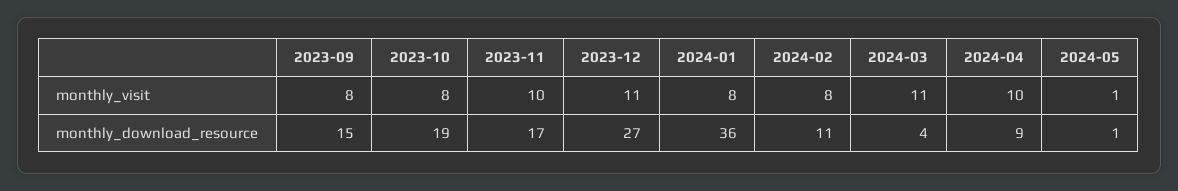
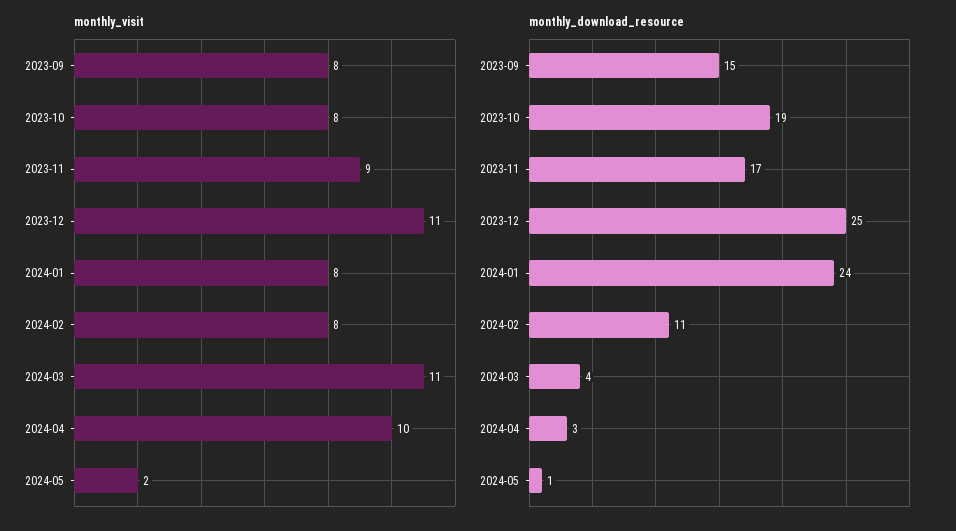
  {
    "monthly_visit": {
      "2023-09": 8,
      "2023-10": 8,
-     "2023-11": 10,
+     "2023-11": 9,
      "2023-12": 11,
      "2024-01": 8,
      "2024-02": 8,
      "2024-03": 11,
      "2024-04": 10,
-     "2024-05": 1
+     "2024-05": 2
    },
    "monthly_download_resource": {
      "2023-09": 15,
      "2023-10": 19,
      "2023-11": 17,
-     "2023-12": 27,
+     "2023-12": 25,
-     "2024-01": 36,
+     "2024-01": 24,
      "2024-02": 11,
      "2024-03": 4,
-     "2024-04": 9,
+     "2024-04": 3,
      "2024-05": 1
    }
  }

